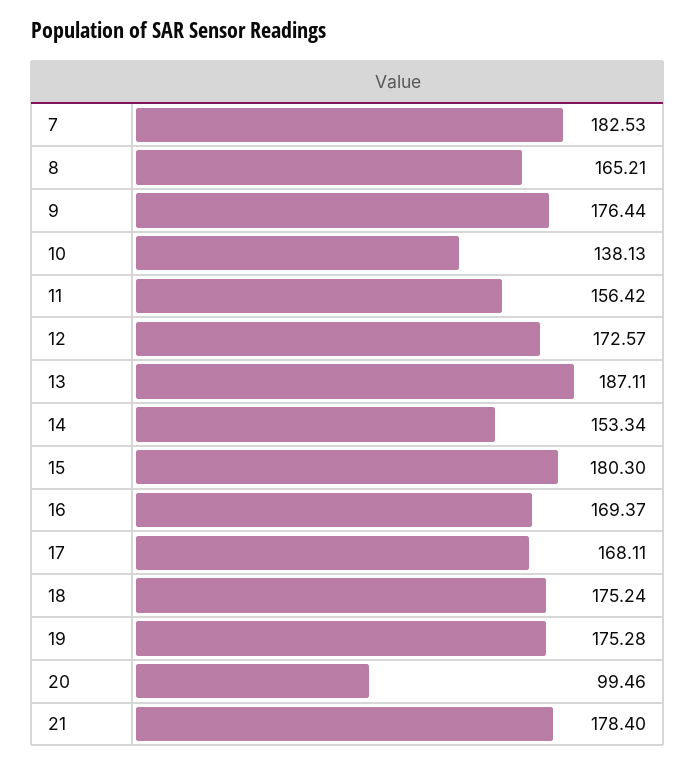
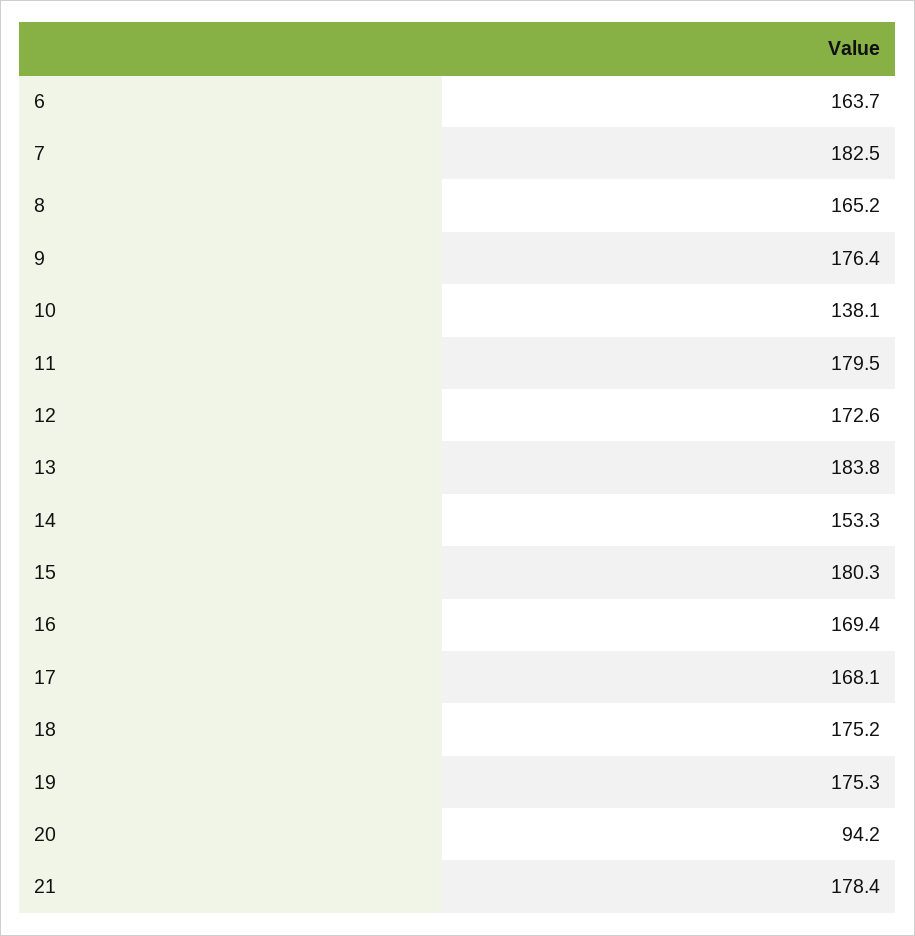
  {
    "7": 182.53,
    "8": 165.21,
    "9": 176.44,
    "10": 138.13,
-   "11": 156.42,
+   "11": 179.5,
    "12": 172.57,
-   "13": 187.11,
+   "13": 183.8,
    "14": 153.34,
    "15": 180.3,
    "16": 169.37,
    "17": 168.11,
    "18": 175.24,
    "19": 175.28,
-   "20": 99.46,
+   "20": 94.2,
-   "21": 178.4
+   "21": 178.4,
+   "6": 163.7
  }

